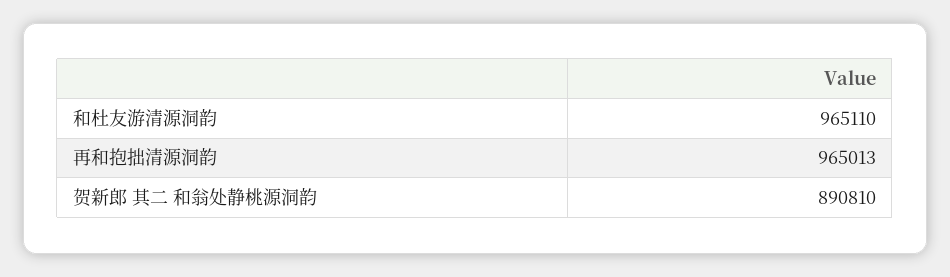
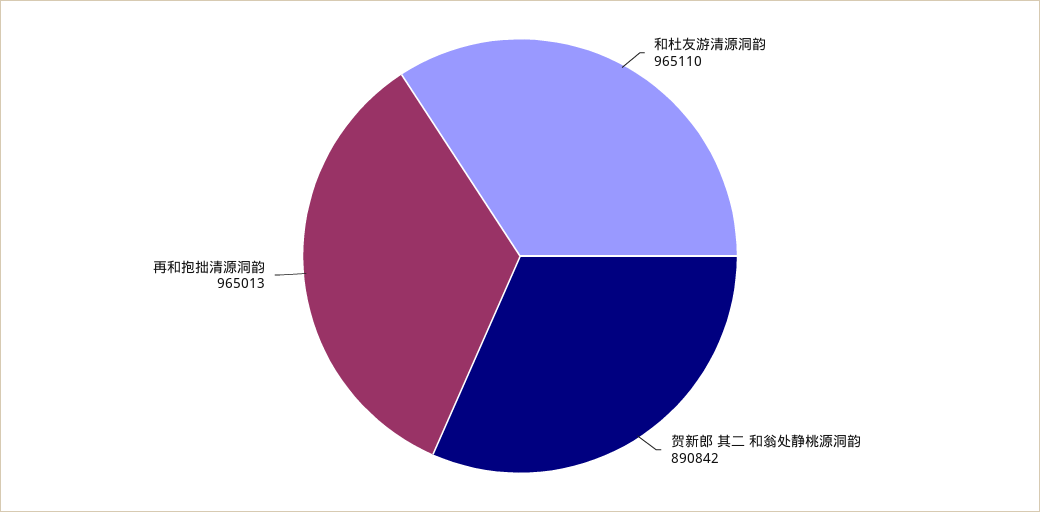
  {
    "和杜友游清源洞韵": 965110,
    "再和抱拙清源洞韵": 965013,
-   "贺新郎 其二 和翁处静桃源洞韵": 890810
+   "贺新郎 其二 和翁处静桃源洞韵": 890842
  }

